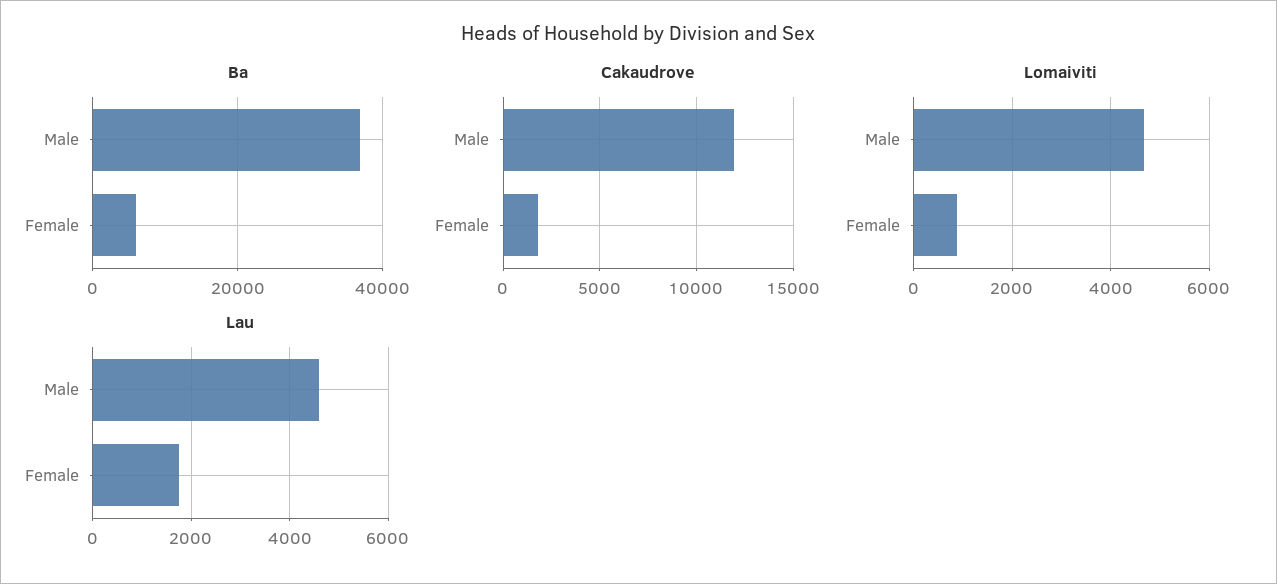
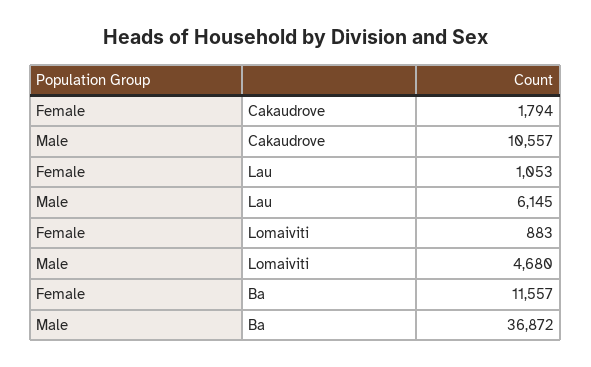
  {
    "Ba": {
      "Male": 36872,
-     "Female": 6000
+     "Female": 11557
    },
    "Cakaudrove": {
-     "Male": 12000,
+     "Male": 10557,
      "Female": 1794
    },
    "Lomaiviti": {
      "Male": 4680,
      "Female": 883
    },
    "Lau": {
-     "Male": 4600,
+     "Male": 6145,
-     "Female": 1800
+     "Female": 1053
    }
  }

